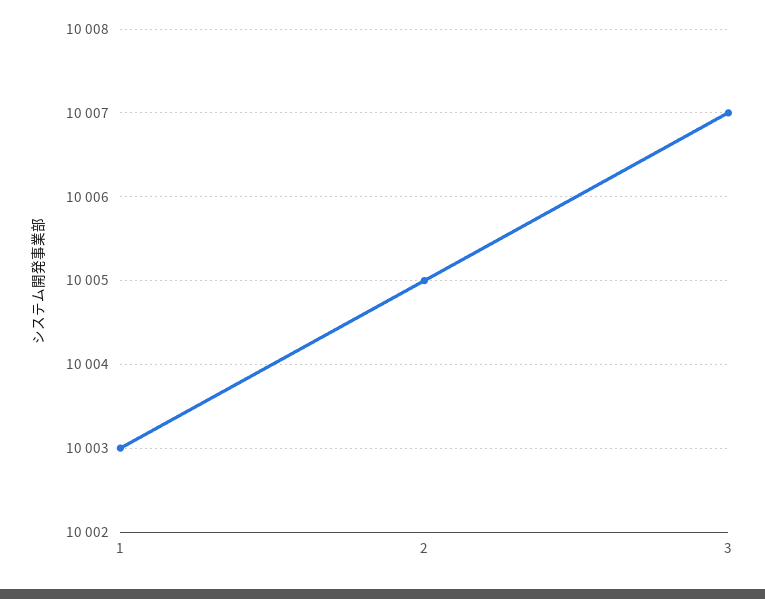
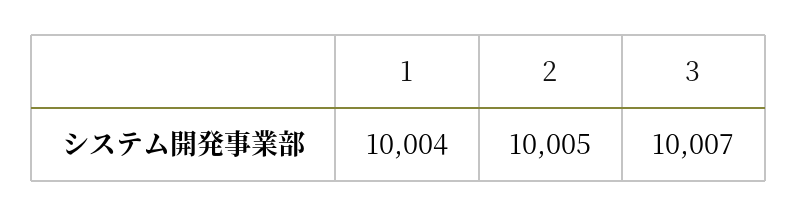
  {
-   "1": 10003,
+   "1": 10004,
    "2": 10005,
    "3": 10007
  }

